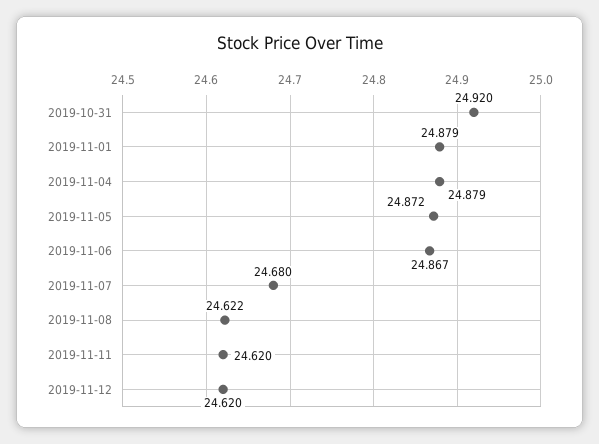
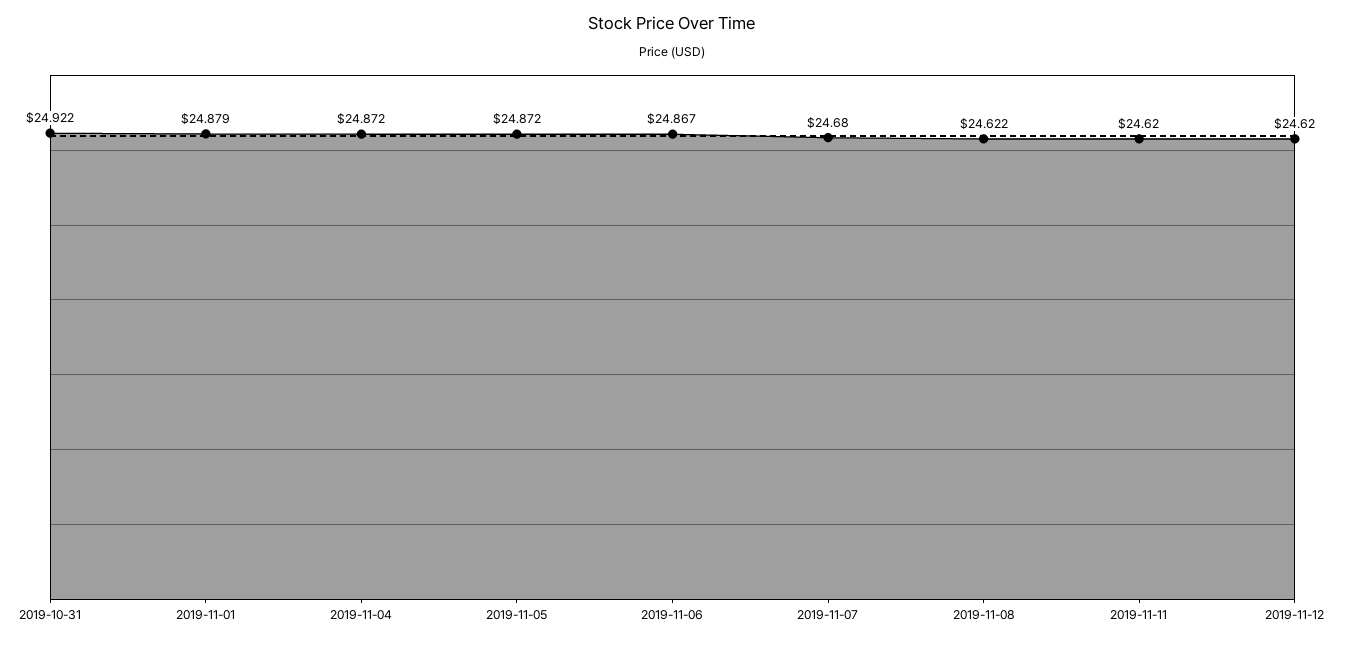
  {
-   "2019-10-31": 24.92,
+   "2019-10-31": 24.922,
    "2019-11-01": 24.879,
-   "2019-11-04": 24.879,
+   "2019-11-04": 24.872,
    "2019-11-05": 24.872,
    "2019-11-06": 24.867,
    "2019-11-07": 24.68,
    "2019-11-08": 24.622,
    "2019-11-11": 24.62,
    "2019-11-12": 24.62
  }

